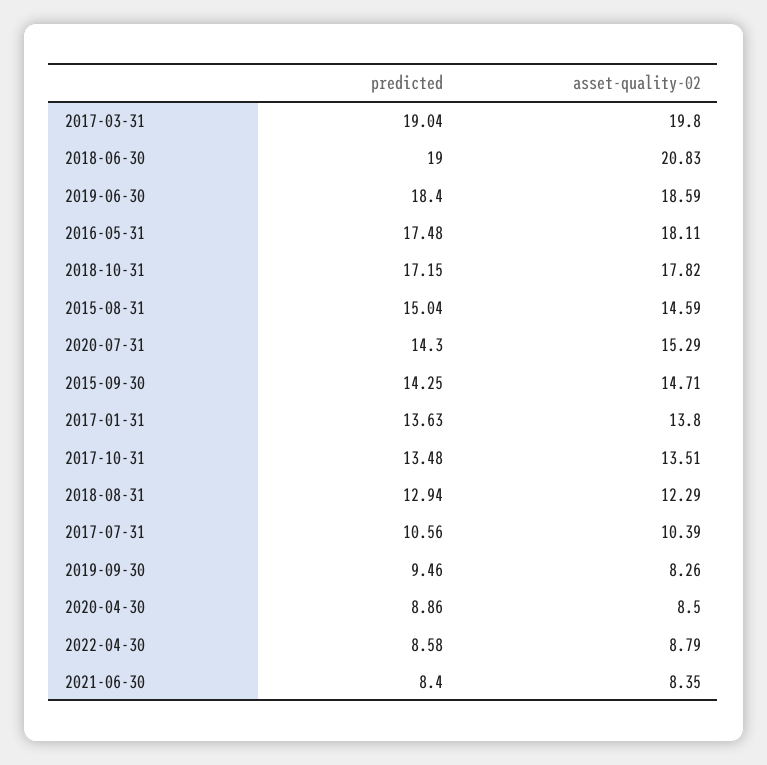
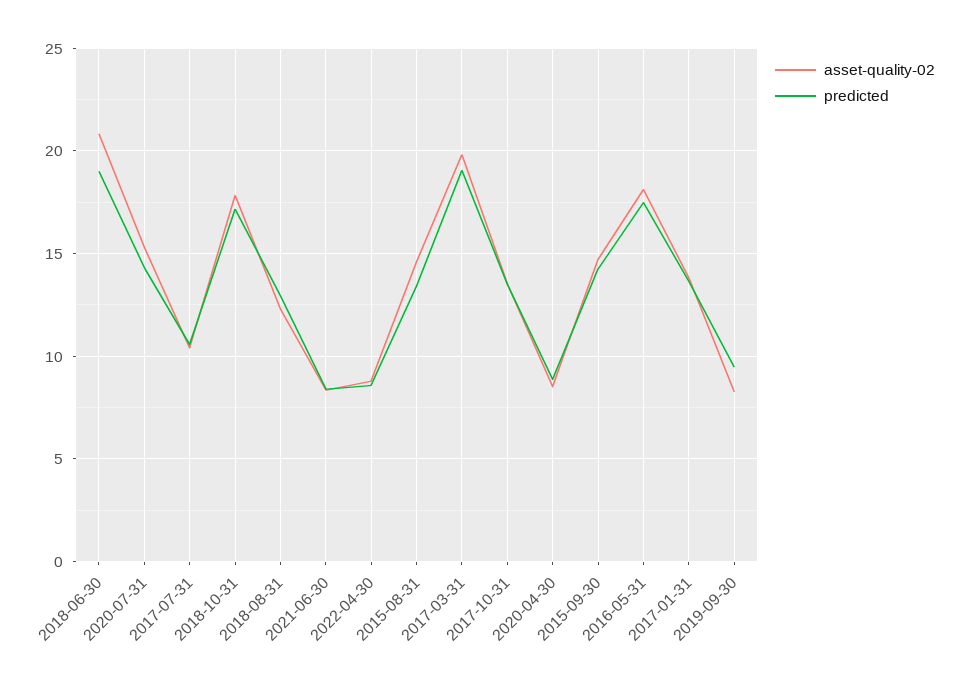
  {
    "predicted": {
      "2017-03-31": 19.04,
      "2018-06-30": 19,
-     "2019-06-30": 18.4,
      "2016-05-31": 17.48,
      "2018-10-31": 17.15,
-     "2015-08-31": 15.04,
+     "2015-08-31": 13.5,
      "2020-07-31": 14.3,
      "2015-09-30": 14.25,
      "2017-01-31": 13.63,
      "2017-10-31": 13.48,
      "2018-08-31": 12.94,
      "2017-07-31": 10.56,
      "2019-09-30": 9.46,
      "2020-04-30": 8.86,
      "2022-04-30": 8.58,
      "2021-06-30": 8.4
    },
    "asset-quality-02": {
      "2017-03-31": 19.8,
      "2018-06-30": 20.83,
-     "2019-06-30": 18.59,
      "2016-05-31": 18.11,
      "2018-10-31": 17.82,
      "2015-08-31": 14.59,
      "2020-07-31": 15.29,
      "2015-09-30": 14.71,
      "2017-01-31": 13.8,
      "2017-10-31": 13.51,
      "2018-08-31": 12.29,
      "2017-07-31": 10.39,
      "2019-09-30": 8.26,
      "2020-04-30": 8.5,
      "2022-04-30": 8.79,
      "2021-06-30": 8.35
    }
  }

